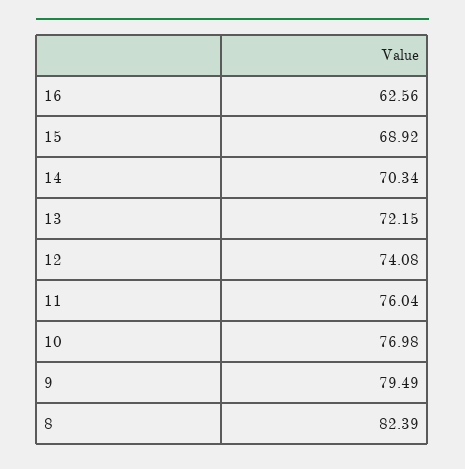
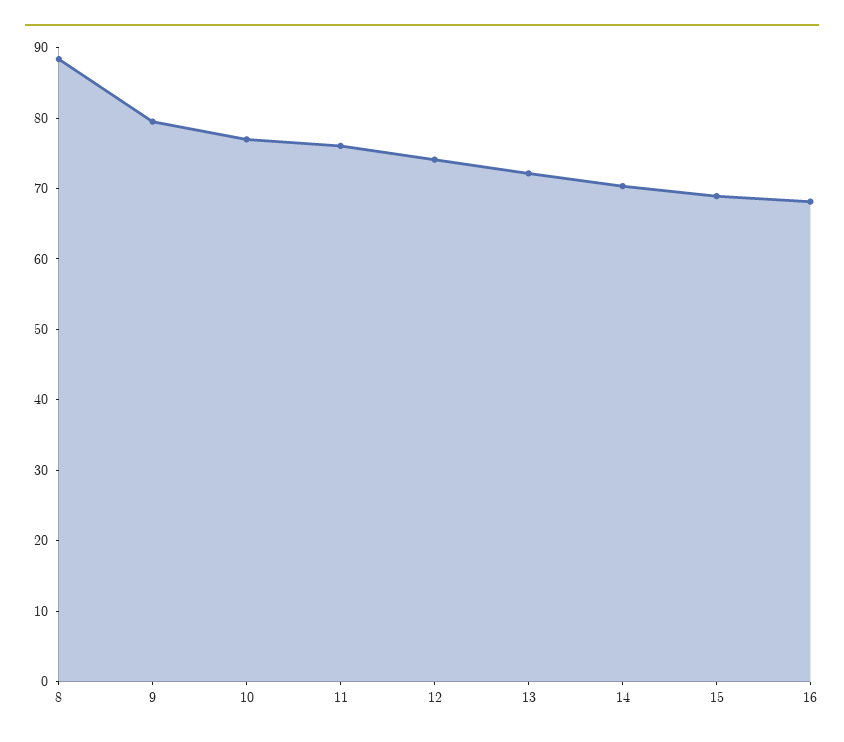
  {
-   "16": 62.56,
+   "16": 68,
    "15": 68.92,
    "14": 70.34,
    "13": 72.15,
    "12": 74.08,
    "11": 76.04,
    "10": 76.98,
    "9": 79.49,
-   "8": 82.39
+   "8": 88
  }

